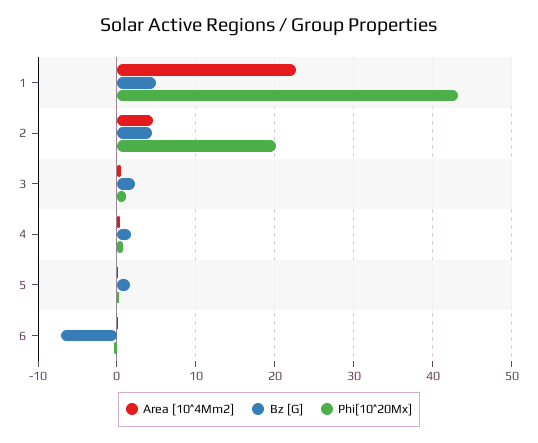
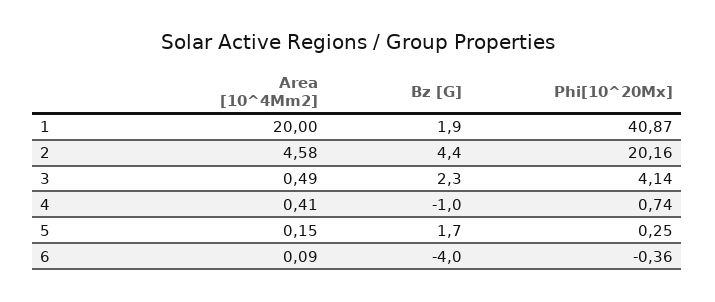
  {
    "Area [10^4Mm2]": {
-     "1": 23,
+     "1": 20,
      "2": 4.58,
      "3": 0.49,
      "4": 0.41,
      "5": 0.15,
      "6": 0.09
    },
    "Bz [G]": {
-     "1": 5,
+     "1": 1.9,
      "2": 4.4,
      "3": 2.3,
-     "4": 2,
+     "4": -1,
      "5": 1.7,
-     "6": -7
+     "6": -4
    },
    "Phi[10^20Mx]": {
-     "1": 43,
+     "1": 40.87,
      "2": 20.16,
-     "3": 1,
+     "3": 4.14,
      "4": 0.74,
      "5": 0.25,
      "6": -0.36
    }
  }

